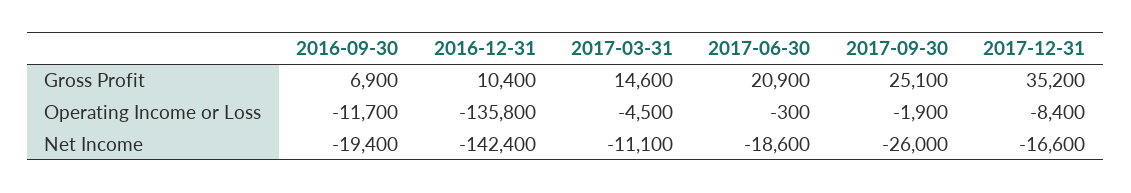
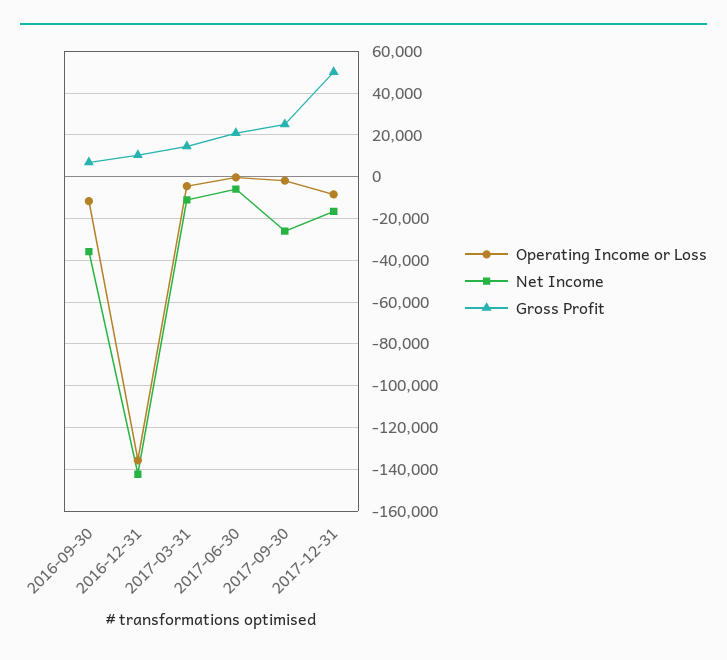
  {
    "Gross Profit": {
      "2016-09-30": 6900,
      "2016-12-31": 10400,
      "2017-03-31": 14600,
      "2017-06-30": 20900,
      "2017-09-30": 25100,
-     "2017-12-31": 35200
+     "2017-12-31": 50000
    },
    "Operating Income or Loss": {
      "2016-09-30": -11700,
      "2016-12-31": -135800,
      "2017-03-31": -4500,
      "2017-06-30": -300,
      "2017-09-30": -1900,
      "2017-12-31": -8400
    },
    "Net Income": {
-     "2016-09-30": -19400,
+     "2016-09-30": -35000,
      "2016-12-31": -142400,
      "2017-03-31": -11100,
-     "2017-06-30": -18600,
+     "2017-06-30": -5000,
      "2017-09-30": -26000,
      "2017-12-31": -16600
    }
  }

